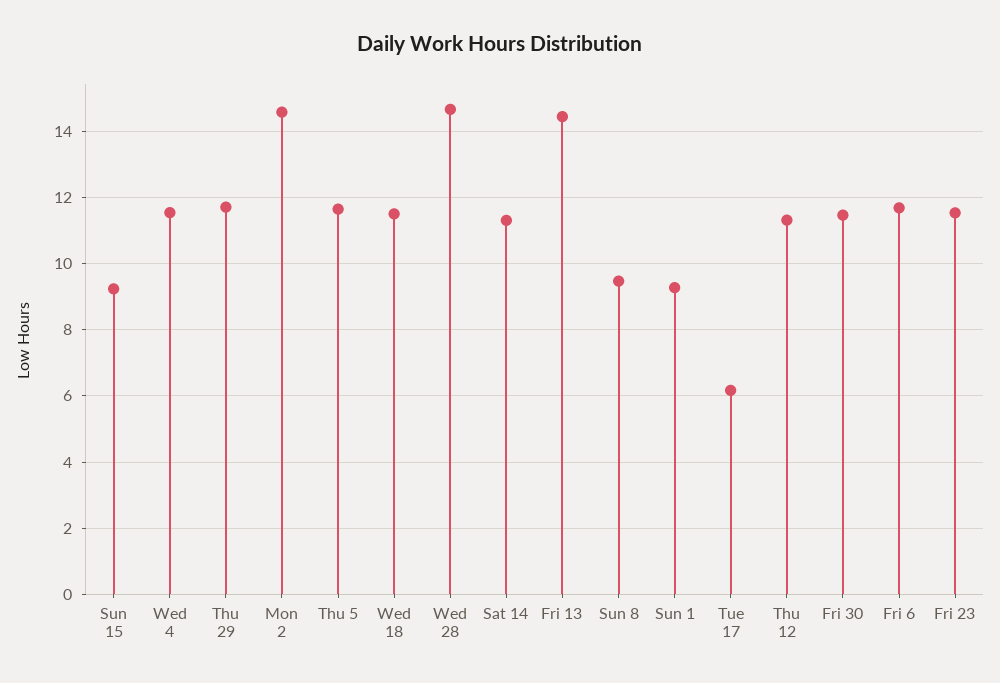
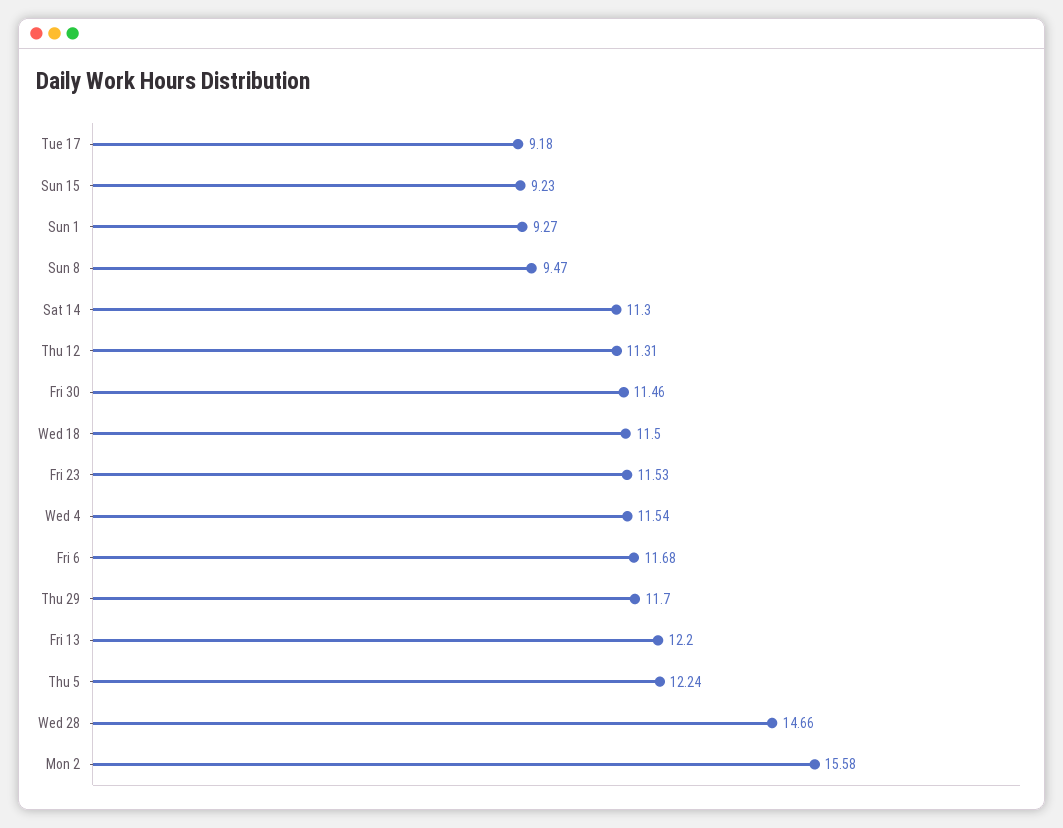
  {
    "Sun 15": 9.23,
    "Wed 4": 11.54,
    "Thu 29": 11.7,
-   "Mon 2": 14.6,
+   "Mon 2": 15.58,
-   "Thu 5": 11.6,
+   "Thu 5": 12.24,
    "Wed 18": 11.5,
    "Wed 28": 14.66,
    "Sat 14": 11.3,
-   "Fri 13": 14.4,
+   "Fri 13": 12.2,
    "Sun 8": 9.47,
    "Sun 1": 9.27,
-   "Tue 17": 6.2,
+   "Tue 17": 9.18,
    "Thu 12": 11.31,
    "Fri 30": 11.46,
    "Fri 6": 11.68,
    "Fri 23": 11.53
  }

